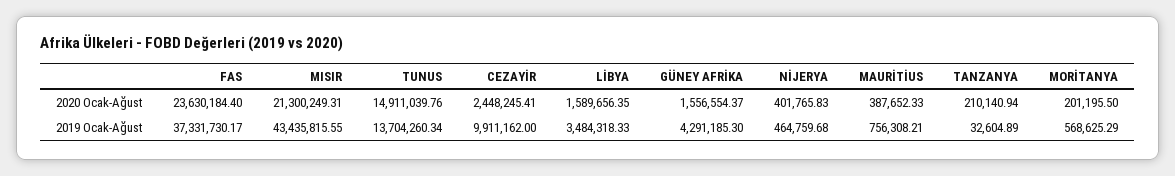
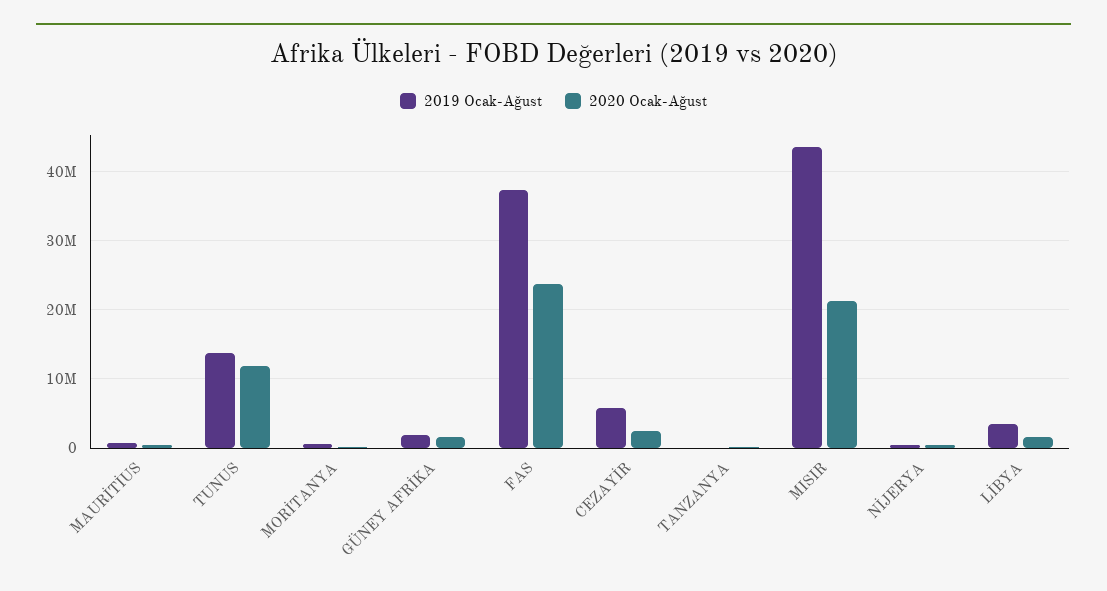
  {
    "2020 Ocak-Ağust": {
      "FAS": 23630184.4,
      "MISIR": 21300249.31,
-     "TUNUS": 14911039.76,
+     "TUNUS": 12000000,
      "CEZAYİR": 2448245.41,
      "LİBYA": 1589656.35,
      "GÜNEY AFRİKA": 1556554.37,
      "NİJERYA": 401765.83,
      "MAURİTİUS": 387652.33,
      "TANZANYA": 210140.94,
      "MORİTANYA": 201195.5
    },
    "2019 Ocak-Ağust": {
      "FAS": 37331730.17,
      "MISIR": 43435815.55,
      "TUNUS": 13704260.34,
-     "CEZAYİR": 9911162,
+     "CEZAYİR": 6000000,
      "LİBYA": 3484318.33,
-     "GÜNEY AFRİKA": 4291185.3,
+     "GÜNEY AFRİKA": 2000000,
      "NİJERYA": 464759.68,
      "MAURİTİUS": 756308.21,
      "TANZANYA": 32604.89,
      "MORİTANYA": 568625.29
    }
  }

